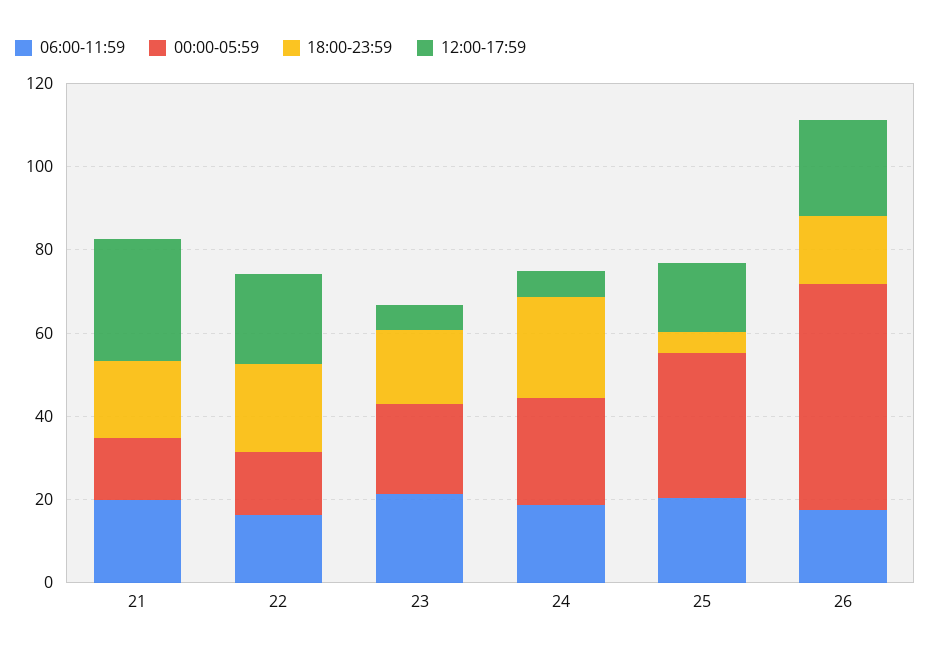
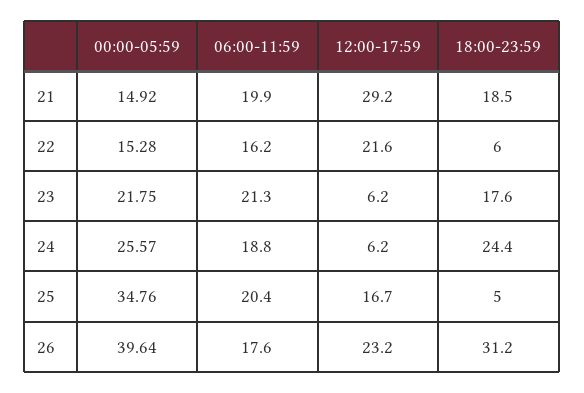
  {
    "06:00-11:59": {
      "21": 19.9,
      "22": 16.2,
      "23": 21.3,
      "24": 18.8,
      "25": 20.4,
      "26": 17.6
    },
    "00:00-05:59": {
      "21": 14.92,
      "22": 15.28,
      "23": 21.75,
      "24": 25.57,
      "25": 34.76,
-     "26": 55
+     "26": 39.64
    },
    "18:00-23:59": {
      "21": 18.5,
-     "22": 20,
+     "22": 6,
      "23": 17.6,
      "24": 24.4,
      "25": 5,
-     "26": 15
+     "26": 31.2
    },
    "12:00-17:59": {
      "21": 29.2,
      "22": 21.6,
      "23": 6.2,
      "24": 6.2,
      "25": 16.7,
      "26": 23.2
    }
  }

